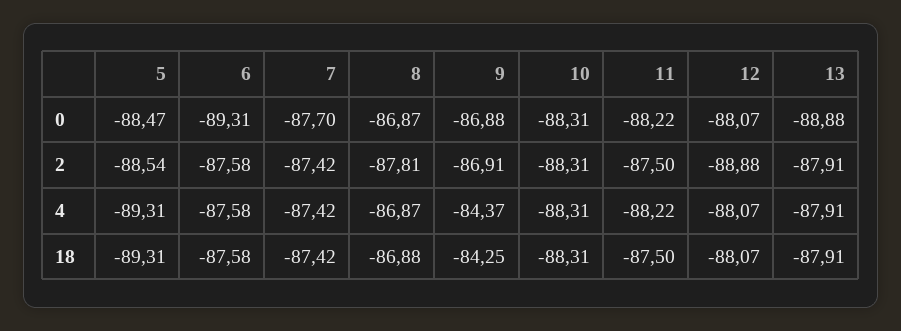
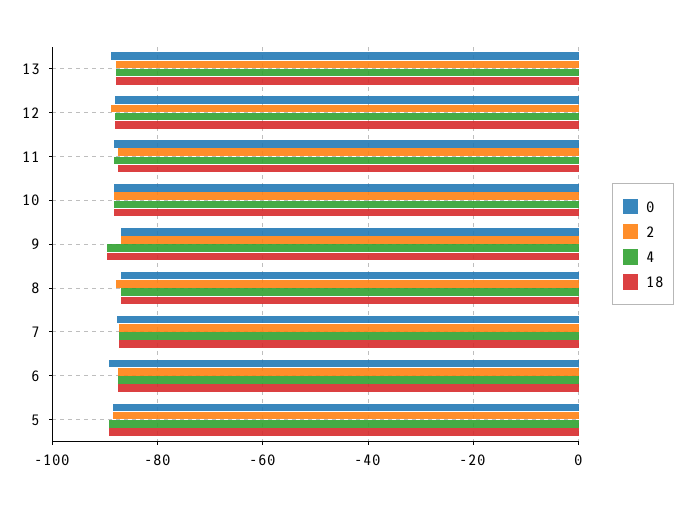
  {
    "0": {
      "5": -88.47,
      "6": -89.31,
      "7": -87.7,
      "8": -86.87,
      "9": -86.88,
      "10": -88.31,
      "11": -88.22,
      "12": -88.07,
      "13": -88.88
    },
    "2": {
      "5": -88.54,
      "6": -87.58,
      "7": -87.42,
      "8": -87.81,
      "9": -86.91,
      "10": -88.31,
      "11": -87.5,
      "12": -88.88,
      "13": -87.91
    },
    "4": {
      "5": -89.31,
      "6": -87.58,
      "7": -87.42,
      "8": -86.87,
-     "9": -84.37,
+     "9": -90,
      "10": -88.31,
      "11": -88.22,
      "12": -88.07,
      "13": -87.91
    },
    "18": {
      "5": -89.31,
      "6": -87.58,
      "7": -87.42,
      "8": -86.88,
-     "9": -84.25,
+     "9": -90,
      "10": -88.31,
      "11": -87.5,
      "12": -88.07,
      "13": -87.91
    }
  }

